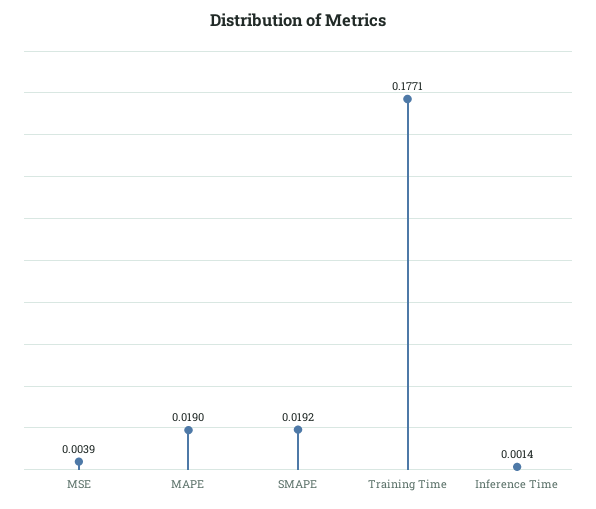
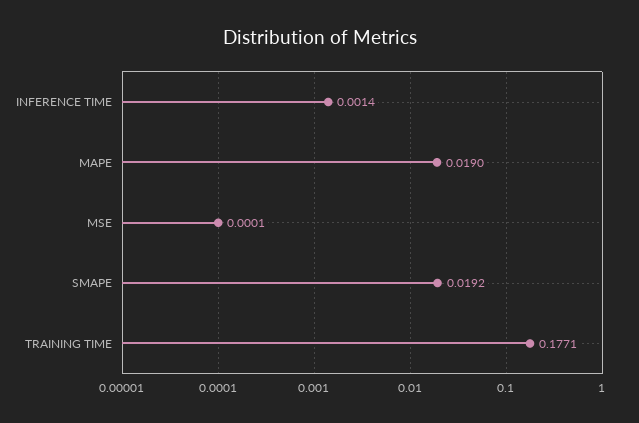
  {
-   "MSE": 0.0039,
+   "MSE": 0.0001,
    "MAPE": 0.019,
    "SMAPE": 0.0192,
    "Training Time": 0.1771,
    "Inference Time": 0.0014
  }

